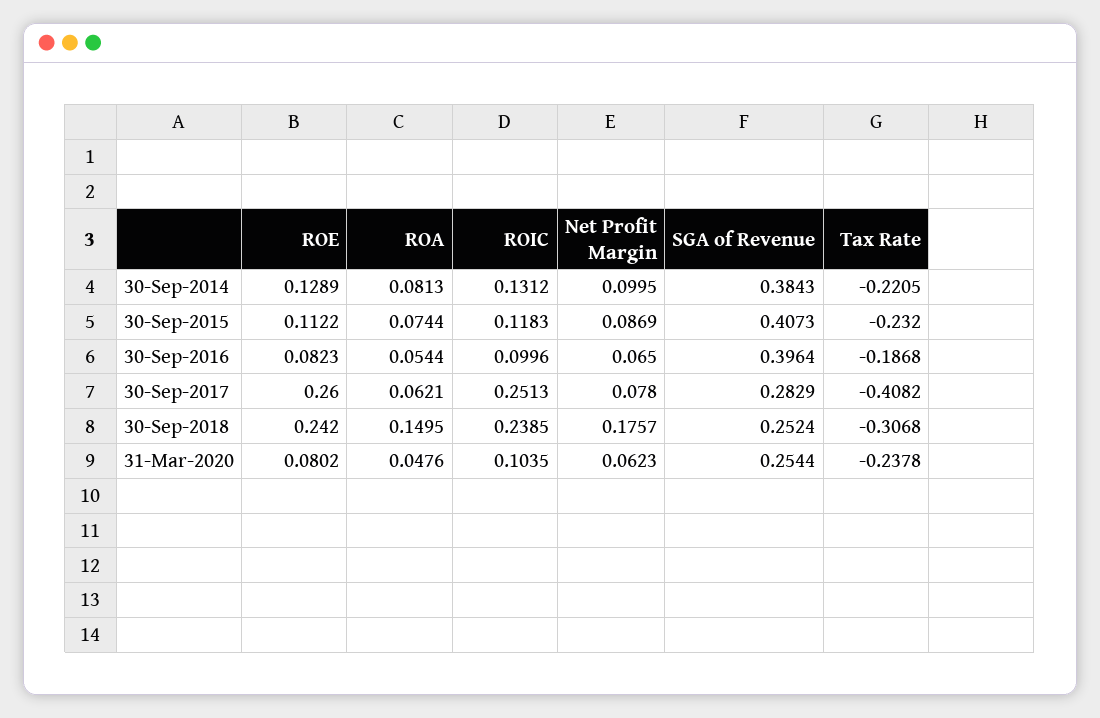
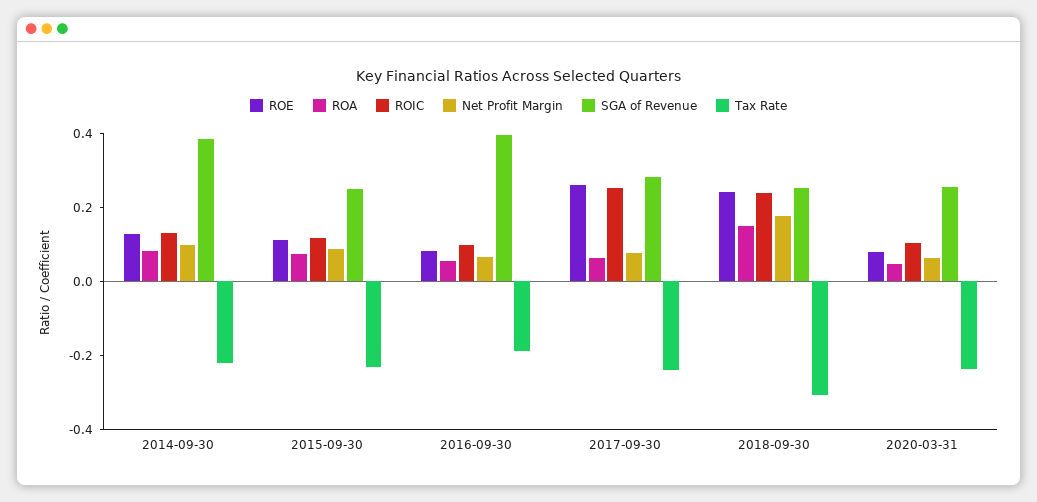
  {
    "ROE": {
      "30-Sep-2014": 0.1289,
      "30-Sep-2015": 0.1122,
      "30-Sep-2016": 0.0823,
      "30-Sep-2017": 0.26,
      "30-Sep-2018": 0.242,
      "31-Mar-2020": 0.0802
    },
    "ROA": {
      "30-Sep-2014": 0.0813,
      "30-Sep-2015": 0.0744,
      "30-Sep-2016": 0.0544,
      "30-Sep-2017": 0.0621,
      "30-Sep-2018": 0.1495,
      "31-Mar-2020": 0.0476
    },
    "ROIC": {
      "30-Sep-2014": 0.1312,
      "30-Sep-2015": 0.1183,
      "30-Sep-2016": 0.0996,
      "30-Sep-2017": 0.2513,
      "30-Sep-2018": 0.2385,
      "31-Mar-2020": 0.1035
    },
    "Net Profit Margin": {
      "30-Sep-2014": 0.0995,
      "30-Sep-2015": 0.0869,
      "30-Sep-2016": 0.065,
      "30-Sep-2017": 0.078,
      "30-Sep-2018": 0.1757,
      "31-Mar-2020": 0.0623
    },
    "SGA of Revenue": {
      "30-Sep-2014": 0.3843,
-     "30-Sep-2015": 0.4073,
+     "30-Sep-2015": 0.25,
      "30-Sep-2016": 0.3964,
      "30-Sep-2017": 0.2829,
      "30-Sep-2018": 0.2524,
      "31-Mar-2020": 0.2544
    },
    "Tax Rate": {
      "30-Sep-2014": -0.2205,
      "30-Sep-2015": -0.232,
      "30-Sep-2016": -0.1868,
-     "30-Sep-2017": -0.4082,
+     "30-Sep-2017": -0.25,
      "30-Sep-2018": -0.3068,
      "31-Mar-2020": -0.2378
    }
  }

